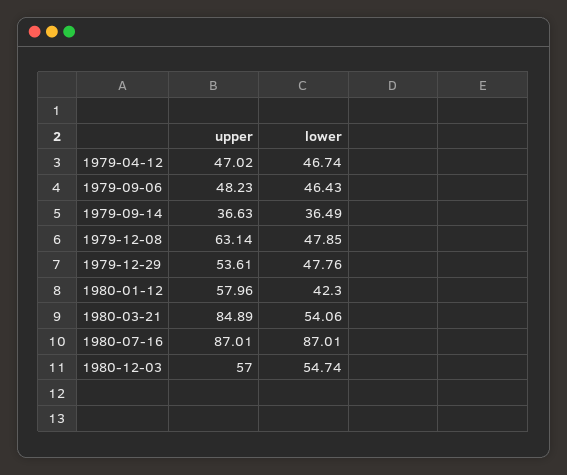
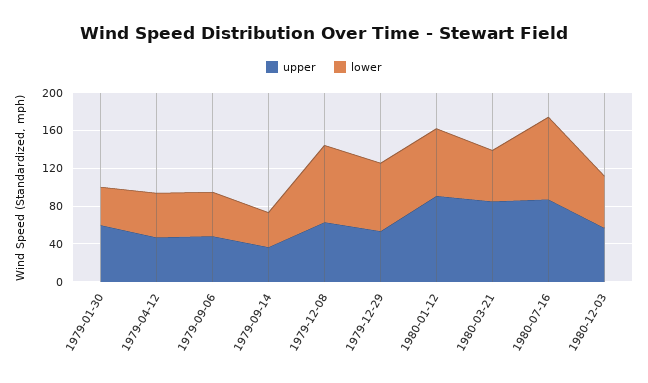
  {
    "upper": {
      "1979-04-12": 47.02,
      "1979-09-06": 48.23,
      "1979-09-14": 36.63,
      "1979-12-08": 63.14,
      "1979-12-29": 53.61,
-     "1980-01-12": 57.96,
+     "1980-01-12": 90,
      "1980-03-21": 84.89,
      "1980-07-16": 87.01,
-     "1980-12-03": 57
+     "1980-12-03": 57,
+     "1979-01-30": 60
    },
    "lower": {
      "1979-04-12": 46.74,
      "1979-09-06": 46.43,
      "1979-09-14": 36.49,
-     "1979-12-08": 47.85,
+     "1979-12-08": 80,
-     "1979-12-29": 47.76,
+     "1979-12-29": 70,
-     "1980-01-12": 42.3,
+     "1980-01-12": 70,
      "1980-03-21": 54.06,
      "1980-07-16": 87.01,
-     "1980-12-03": 54.74
+     "1980-12-03": 54.74,
+     "1979-01-30": 40
    }
  }

